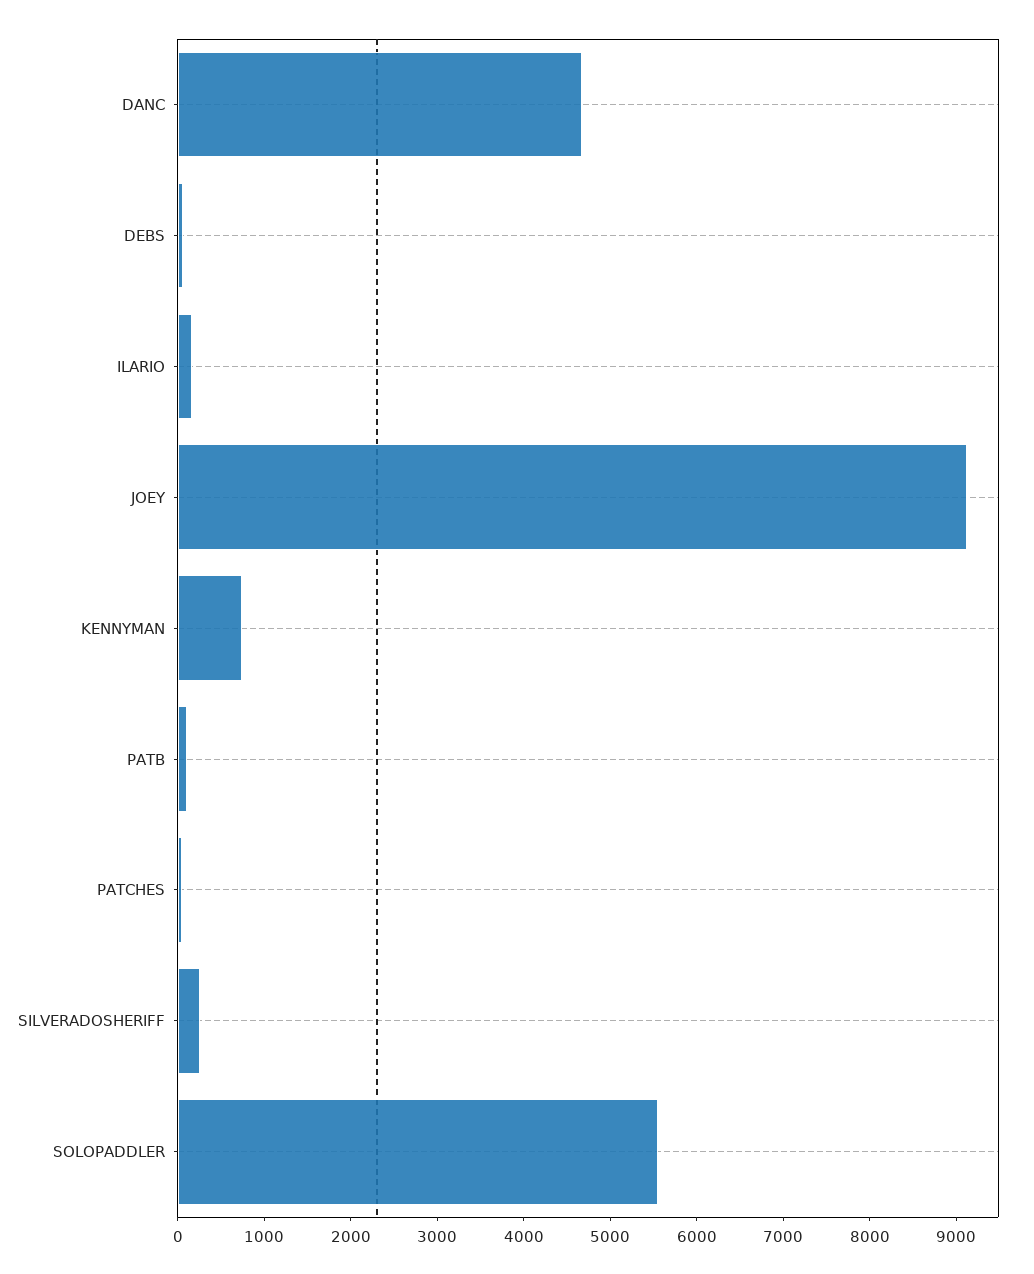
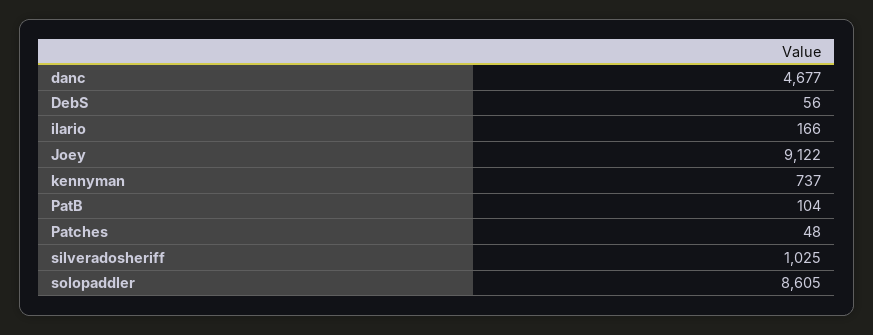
  {
    "DANC": 4677,
    "DEBS": 56,
    "ILARIO": 166,
    "JOEY": 9122,
    "KENNYMAN": 737,
    "PATB": 104,
    "PATCHES": 48,
-   "SILVERADOSHERIFF": 200,
+   "SILVERADOSHERIFF": 1025,
-   "SOLOPADDLER": 5600
+   "SOLOPADDLER": 8605
  }

